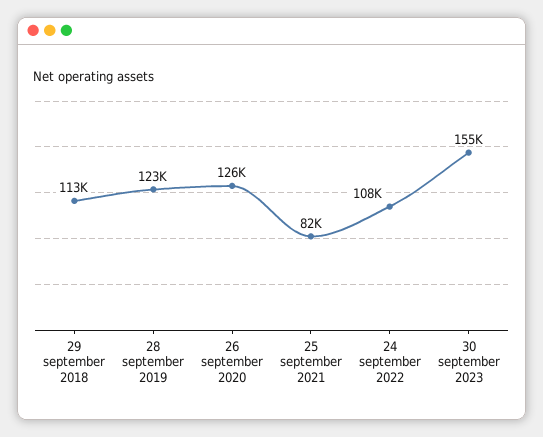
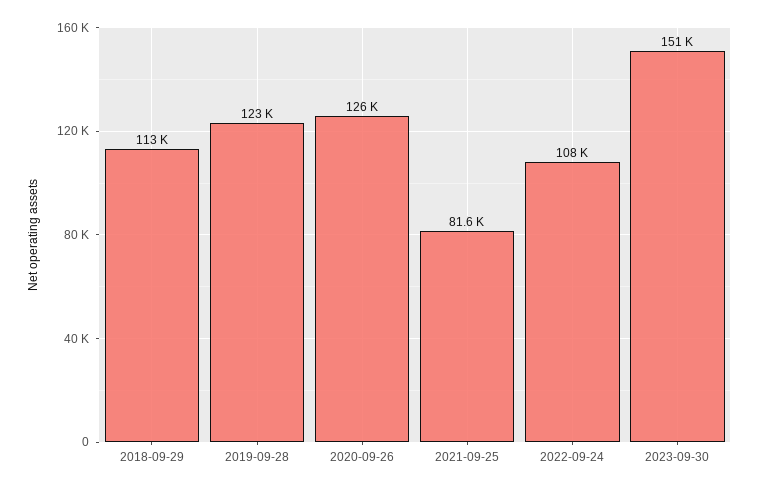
  {
    "29 september 2018": 113000,
    "28 september 2019": 123000,
    "26 september 2020": 126000,
    "25 september 2021": 81600,
    "24 september 2022": 108000,
-   "30 september 2023": 155000
+   "30 september 2023": 151000
  }

